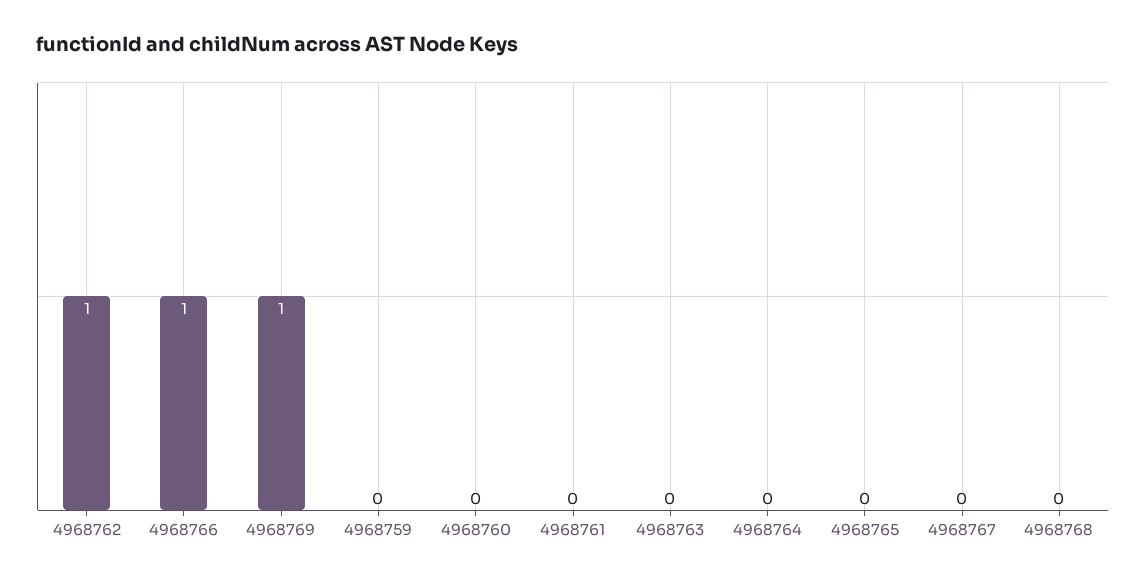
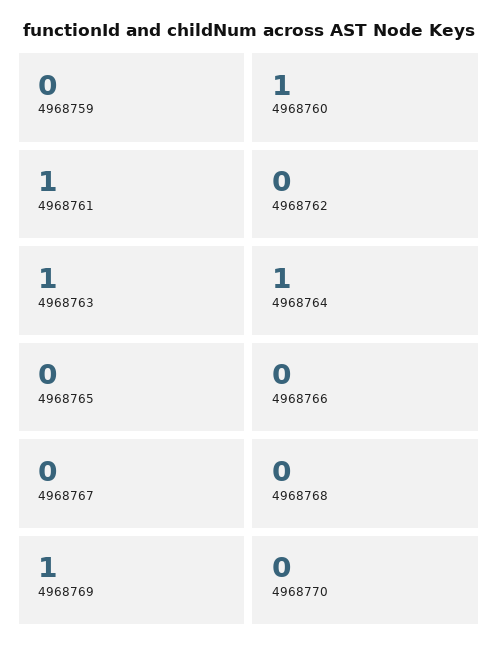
  {
-   "4968762": 1,
+   "4968762": 0,
-   "4968766": 1,
+   "4968766": 0,
    "4968769": 1,
    "4968759": 0,
-   "4968760": 0,
+   "4968760": 1,
-   "4968761": 0,
+   "4968761": 1,
-   "4968763": 0,
+   "4968763": 1,
-   "4968764": 0,
+   "4968764": 1,
    "4968765": 0,
    "4968767": 0,
-   "4968768": 0
+   "4968768": 0,
+   "4968770": 0
  }

